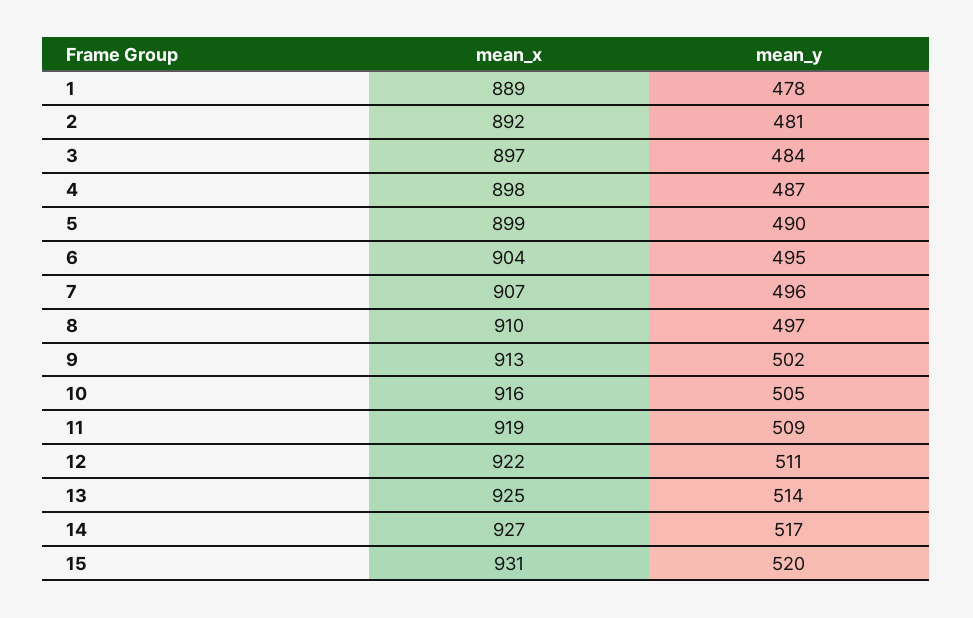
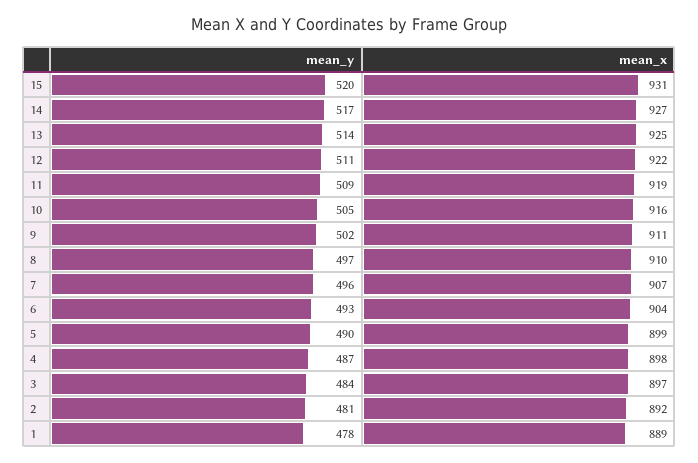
  {
    "mean_x": {
      "1": 889,
      "2": 892,
      "3": 897,
      "4": 898,
      "5": 899,
      "6": 904,
      "7": 907,
      "8": 910,
-     "9": 913,
+     "9": 911,
      "10": 916,
      "11": 919,
      "12": 922,
      "13": 925,
      "14": 927,
      "15": 931
    },
    "mean_y": {
      "1": 478,
      "2": 481,
      "3": 484,
      "4": 487,
      "5": 490,
-     "6": 495,
+     "6": 493,
      "7": 496,
      "8": 497,
      "9": 502,
      "10": 505,
      "11": 509,
      "12": 511,
      "13": 514,
      "14": 517,
      "15": 520
    }
  }

